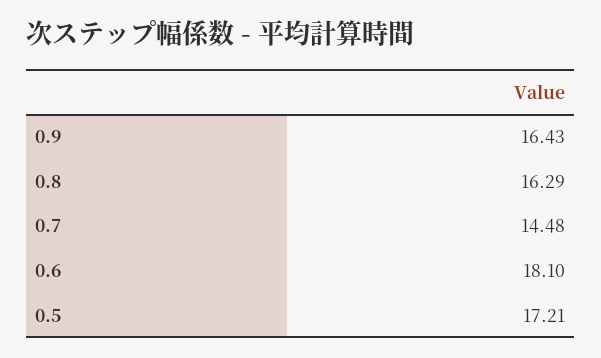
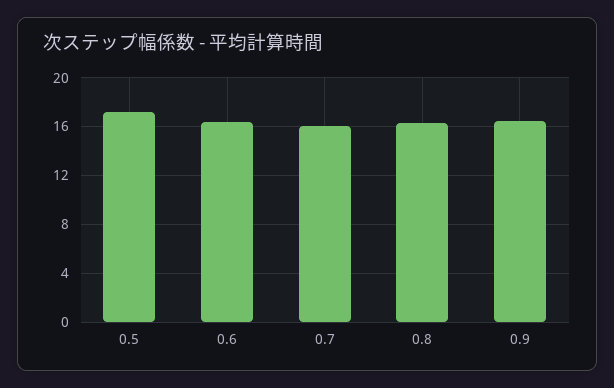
  {
    "0.9": 16.43,
    "0.8": 16.29,
-   "0.7": 14.48,
+   "0.7": 16,
-   "0.6": 18.1,
+   "0.6": 16.5,
    "0.5": 17.21
  }

